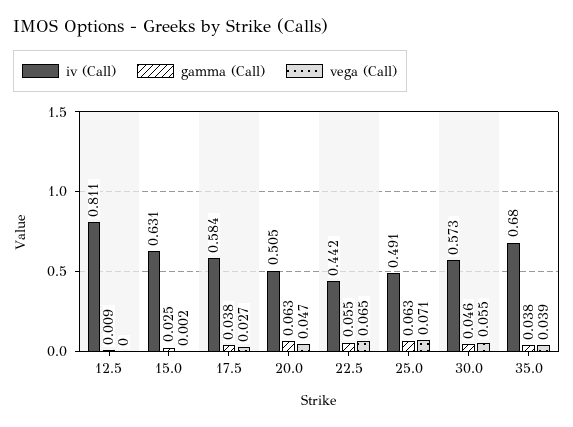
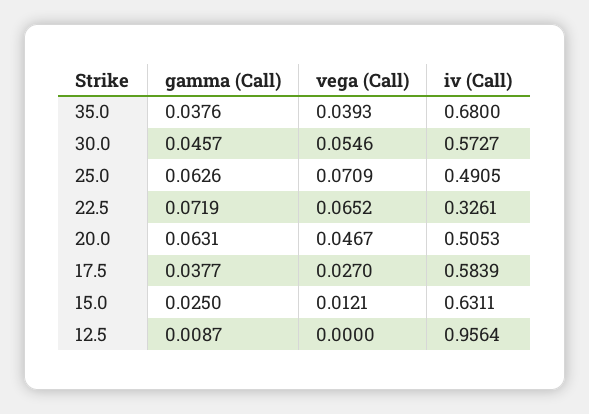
  {
    "iv (Call)": {
-     "12.5": 0.811,
+     "12.5": 0.9564,
      "15.0": 0.6311,
      "17.5": 0.5839,
      "20.0": 0.5053,
-     "22.5": 0.442,
+     "22.5": 0.3261,
      "25.0": 0.4905,
      "30.0": 0.5727,
      "35.0": 0.68
    },
    "gamma (Call)": {
      "12.5": 0.0087,
      "15.0": 0.025,
      "17.5": 0.0377,
      "20.0": 0.0631,
-     "22.5": 0.055,
+     "22.5": 0.0719,
      "25.0": 0.0626,
      "30.0": 0.0457,
      "35.0": 0.0376
    },
    "vega (Call)": {
      "12.5": 0,
-     "15.0": 0.002,
+     "15.0": 0.0121,
      "17.5": 0.027,
      "20.0": 0.0467,
      "22.5": 0.0652,
      "25.0": 0.0709,
      "30.0": 0.0546,
      "35.0": 0.0393
    }
  }

